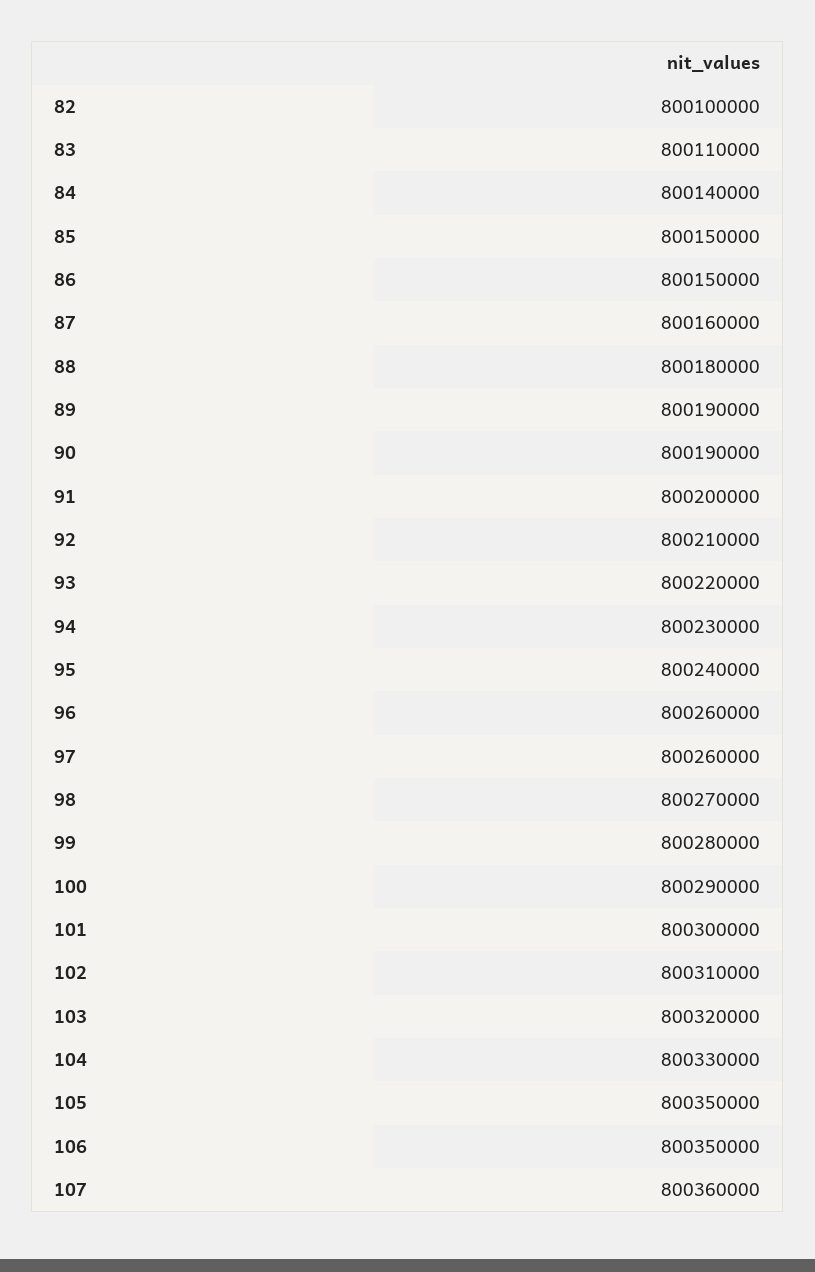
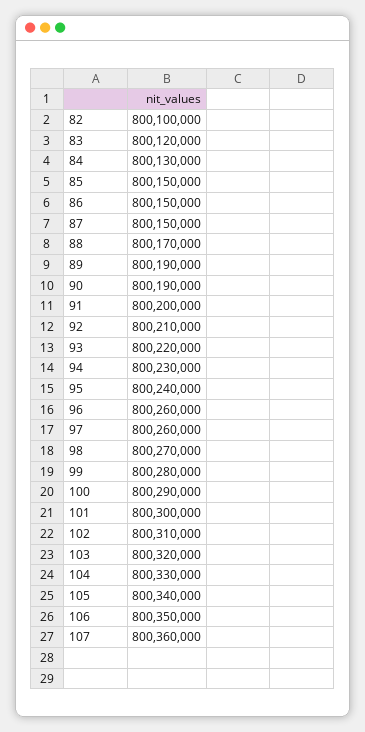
  {
    "82": 800100000,
-   "83": 800110000,
+   "83": 800120000,
-   "84": 800140000,
+   "84": 800130000,
    "85": 800150000,
    "86": 800150000,
-   "87": 800160000,
+   "87": 800150000,
-   "88": 800180000,
+   "88": 800170000,
    "89": 800190000,
    "90": 800190000,
    "91": 800200000,
    "92": 800210000,
    "93": 800220000,
    "94": 800230000,
    "95": 800240000,
    "96": 800260000,
    "97": 800260000,
    "98": 800270000,
    "99": 800280000,
    "100": 800290000,
    "101": 800300000,
    "102": 800310000,
    "103": 800320000,
    "104": 800330000,
-   "105": 800350000,
+   "105": 800340000,
    "106": 800350000,
    "107": 800360000
  }

